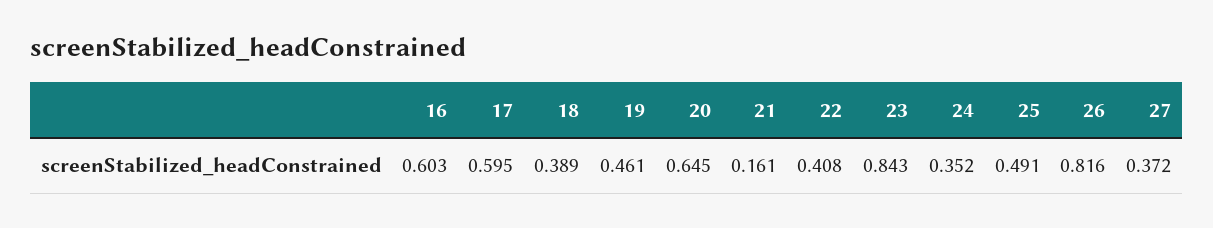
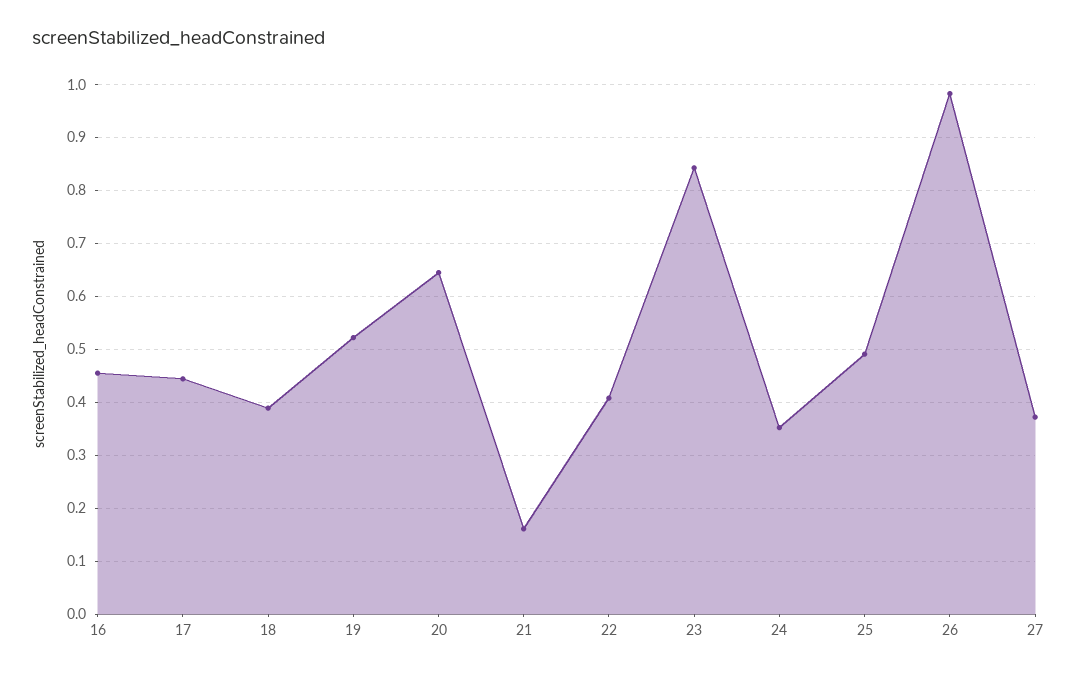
  {
-   "16": 0.603,
+   "16": 0.46,
-   "17": 0.595,
+   "17": 0.44,
    "18": 0.389,
-   "19": 0.461,
+   "19": 0.52,
    "20": 0.645,
    "21": 0.161,
    "22": 0.408,
    "23": 0.843,
    "24": 0.352,
    "25": 0.491,
-   "26": 0.816,
+   "26": 0.98,
    "27": 0.372
  }

